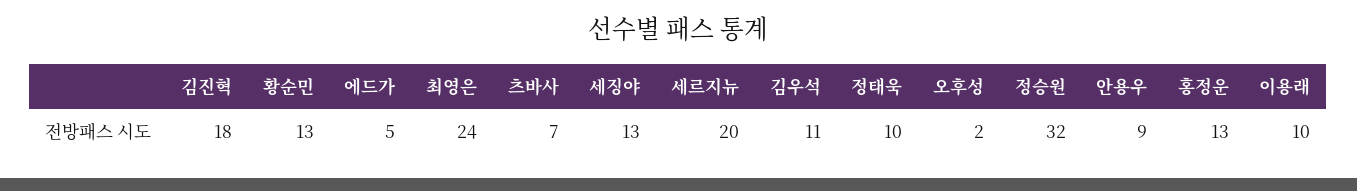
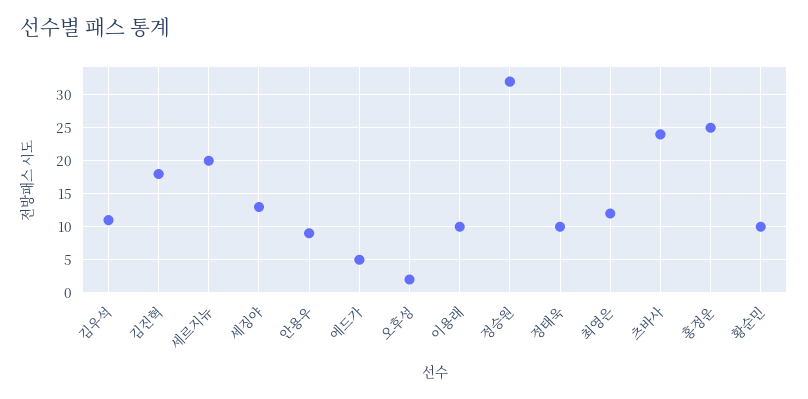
  {
    "김진혁": 18,
-   "황순민": 13,
+   "황순민": 10,
    "에드가": 5,
-   "최영은": 24,
+   "최영은": 12,
-   "츠바사": 7,
+   "츠바사": 24,
    "세징야": 13,
    "세르지뉴": 20,
    "김우석": 11,
    "정태욱": 10,
    "오후성": 2,
    "정승원": 32,
    "안용우": 9,
-   "홍정운": 13,
+   "홍정운": 25,
    "이용래": 10
  }

